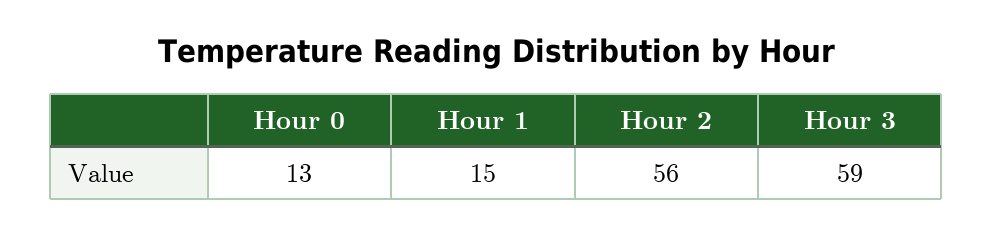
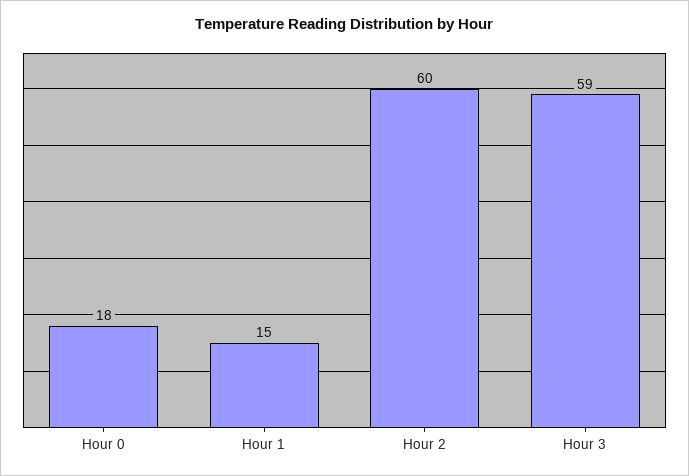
  {
-   "Hour 0": 13,
+   "Hour 0": 18,
    "Hour 1": 15,
-   "Hour 2": 56,
+   "Hour 2": 60,
    "Hour 3": 59
  }

